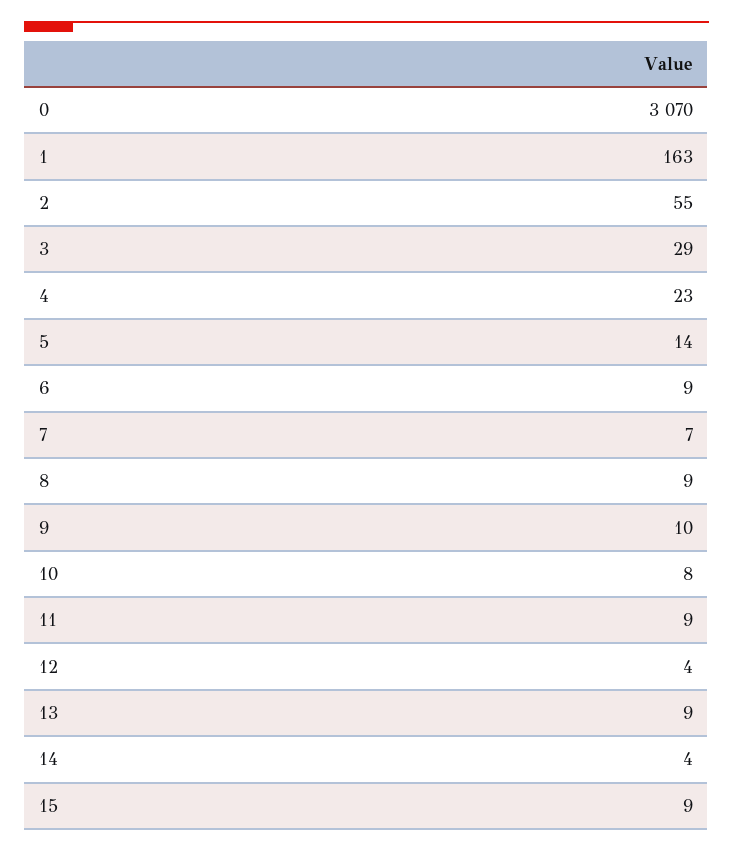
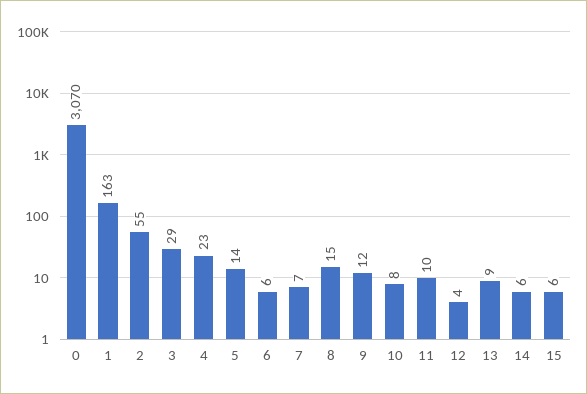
  {
    "0": 3070,
    "1": 163,
    "2": 55,
    "3": 29,
    "4": 23,
    "5": 14,
-   "6": 9,
+   "6": 6,
    "7": 7,
-   "8": 9,
+   "8": 15,
-   "9": 10,
+   "9": 12,
    "10": 8,
-   "11": 9,
+   "11": 10,
    "12": 4,
    "13": 9,
-   "14": 4,
+   "14": 6,
-   "15": 9
+   "15": 6
  }

